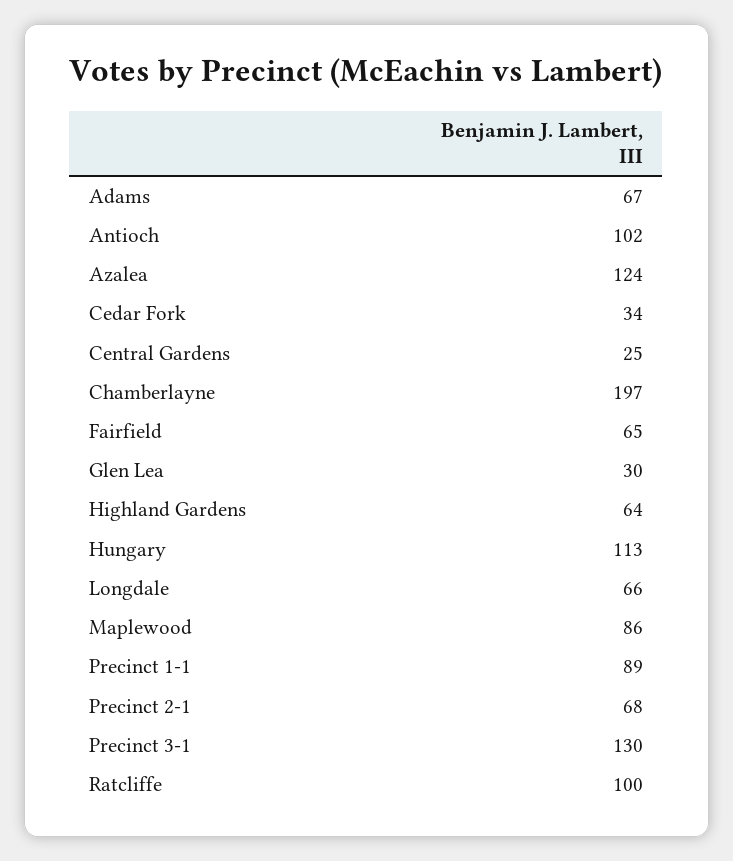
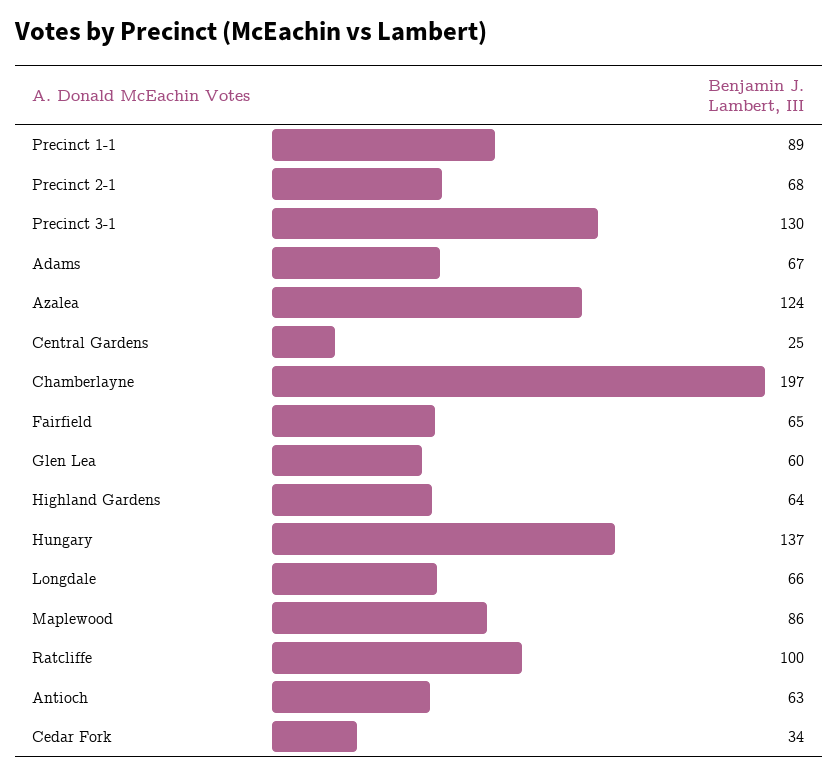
  {
    "Adams": 67,
-   "Antioch": 102,
+   "Antioch": 63,
    "Azalea": 124,
    "Cedar Fork": 34,
    "Central Gardens": 25,
    "Chamberlayne": 197,
    "Fairfield": 65,
-   "Glen Lea": 30,
+   "Glen Lea": 60,
    "Highland Gardens": 64,
-   "Hungary": 113,
+   "Hungary": 137,
    "Longdale": 66,
    "Maplewood": 86,
    "Precinct 1-1": 89,
    "Precinct 2-1": 68,
    "Precinct 3-1": 130,
    "Ratcliffe": 100
  }

